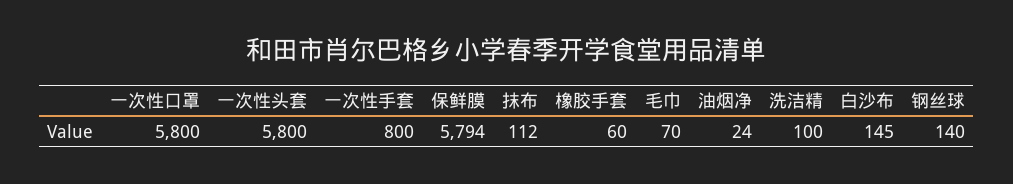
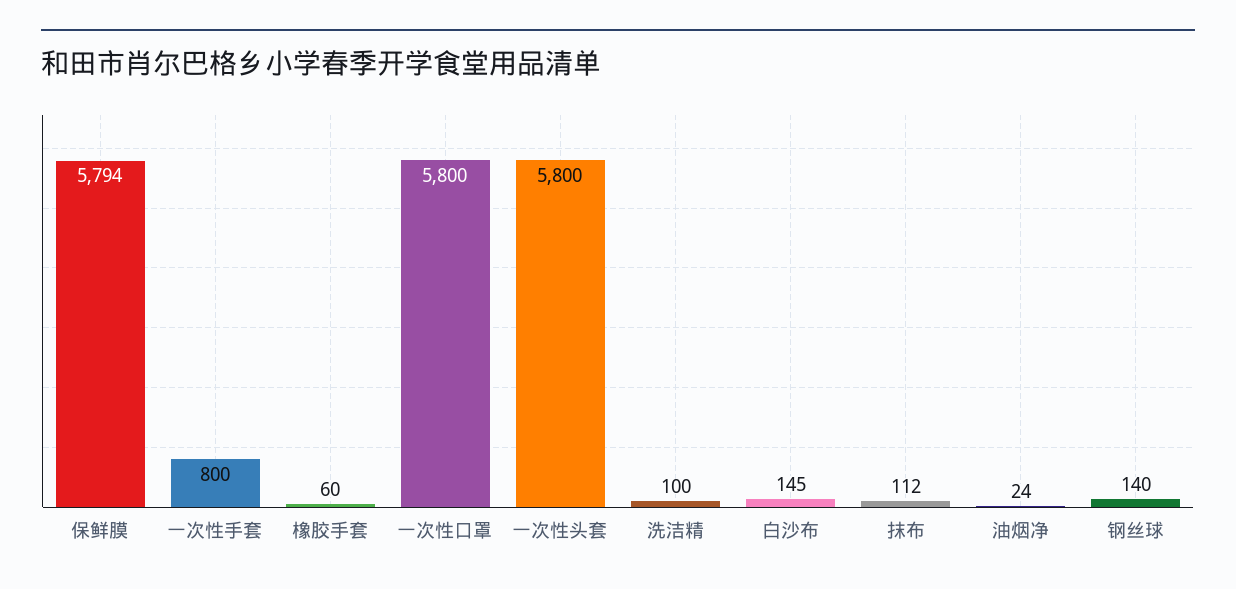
  {
    "一次性口罩": 5800,
    "一次性头套": 5800,
    "一次性手套": 800,
    "保鲜膜": 5794,
    "抹布": 112,
    "橡胶手套": 60,
-   "毛巾": 70,
    "油烟净": 24,
    "洗洁精": 100,
    "白沙布": 145,
    "钢丝球": 140
  }

